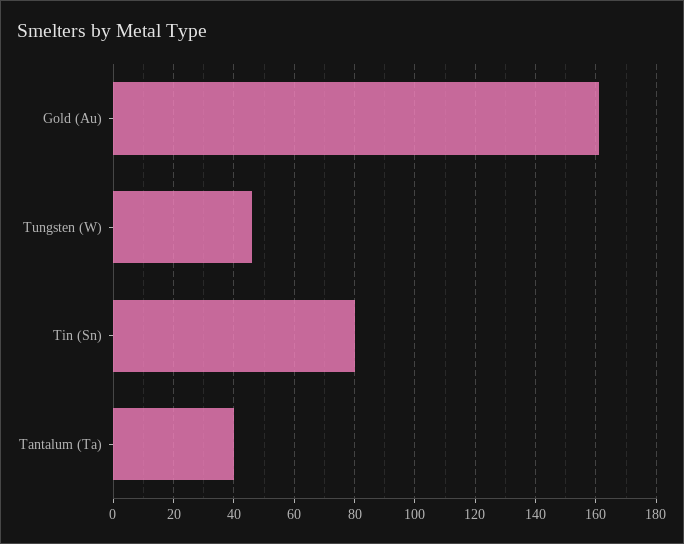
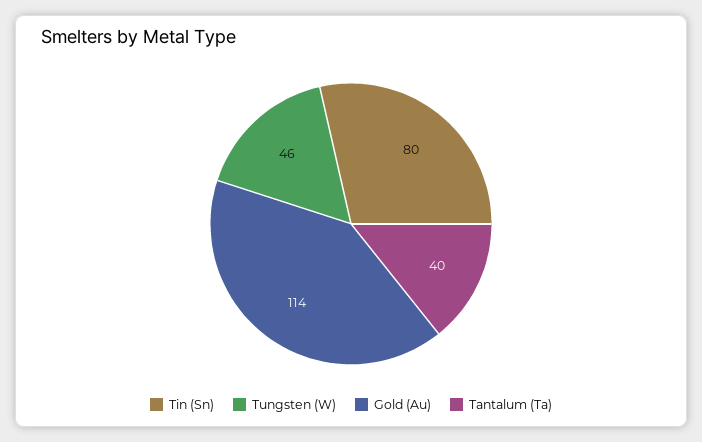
  {
-   "Gold (Au)": 160,
+   "Gold (Au)": 114,
    "Tungsten (W)": 46,
    "Tin (Sn)": 80,
    "Tantalum (Ta)": 40
  }

